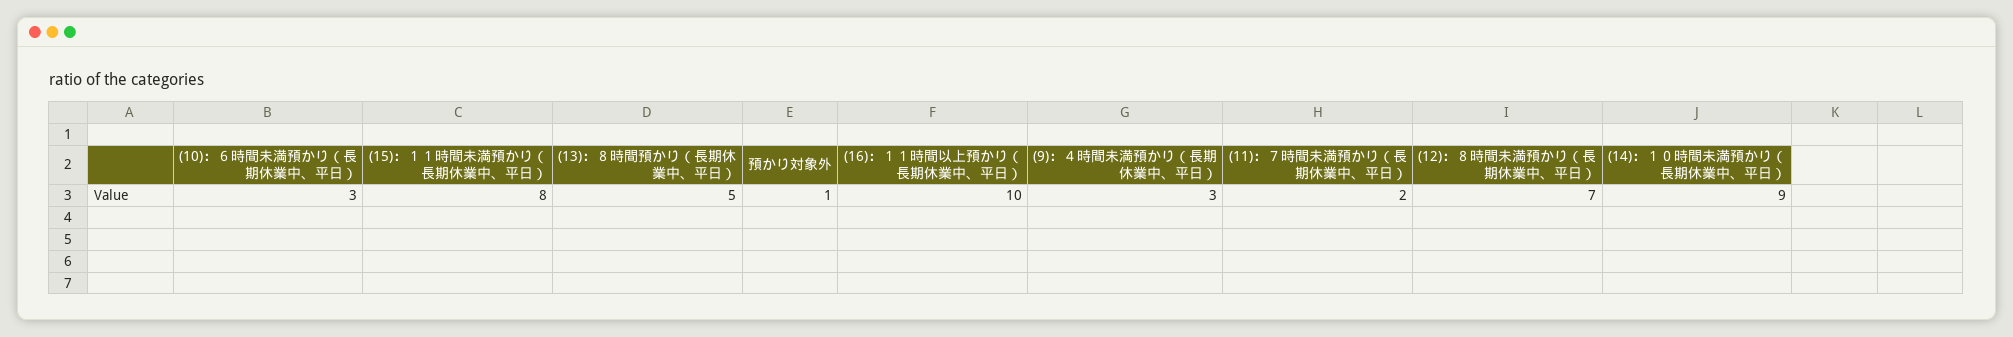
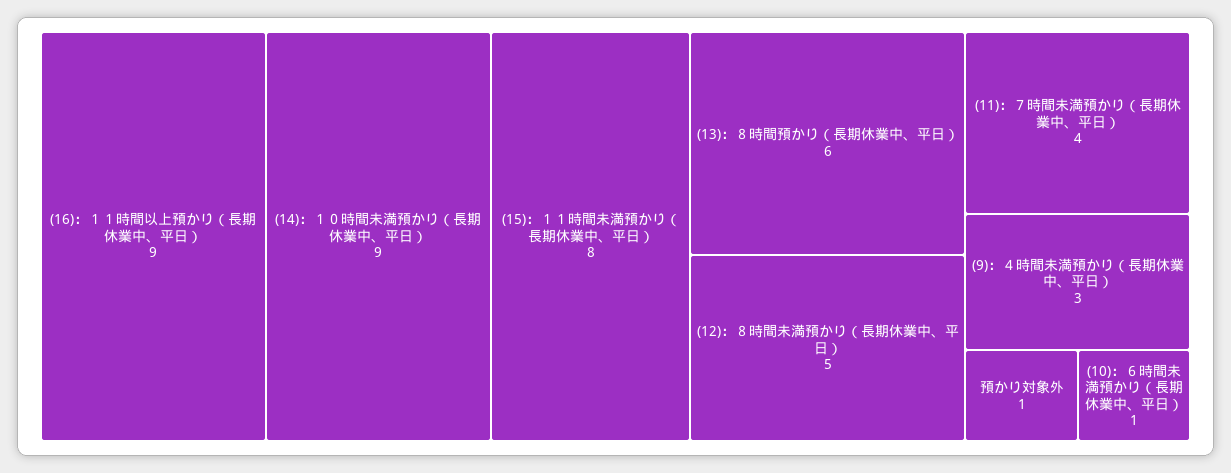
  {
-   "(10)：６時間未満預かり（長期休業中、平日）": 3,
+   "(10)：６時間未満預かり（長期休業中、平日）": 1,
    "(15)：１１時間未満預かり（長期休業中、平日）": 8,
-   "(13)：８時間預かり（長期休業中、平日）": 5,
+   "(13)：８時間預かり（長期休業中、平日）": 6,
    "預かり対象外": 1,
-   "(16)：１１時間以上預かり（長期休業中、平日）": 10,
+   "(16)：１１時間以上預かり（長期休業中、平日）": 9,
    "(9)：４時間未満預かり（長期休業中、平日）": 3,
-   "(11)：７時間未満預かり（長期休業中、平日）": 2,
+   "(11)：７時間未満預かり（長期休業中、平日）": 4,
-   "(12)：８時間未満預かり（長期休業中、平日）": 7,
+   "(12)：８時間未満預かり（長期休業中、平日）": 5,
    "(14)：１０時間未満預かり（長期休業中、平日）": 9
  }

